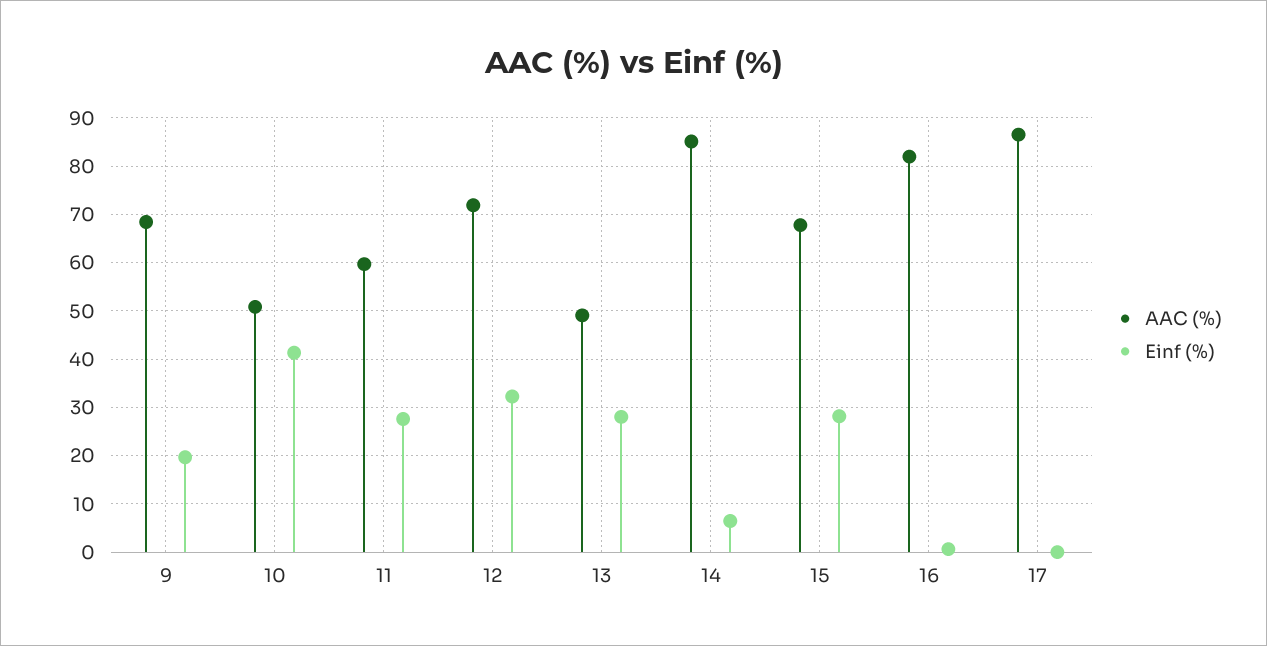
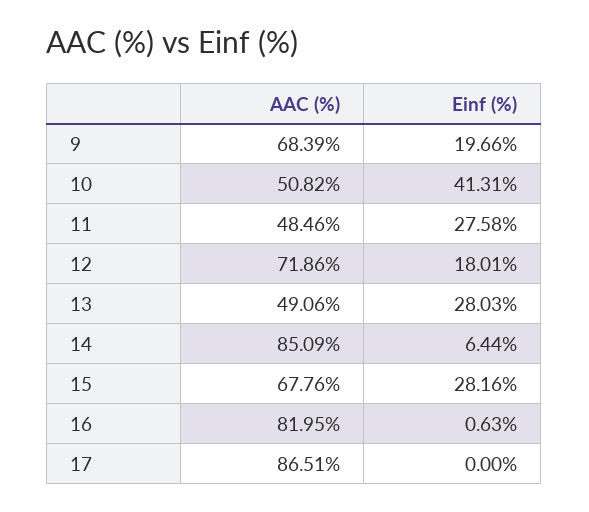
  {
    "AAC (%)": {
      "9": 68.39,
      "10": 50.82,
-     "11": 60,
+     "11": 48.46,
      "12": 71.86,
      "13": 49.06,
      "14": 85.09,
      "15": 67.76,
      "16": 81.95,
      "17": 86.51
    },
    "Einf (%)": {
      "9": 19.66,
      "10": 41.31,
      "11": 27.58,
-     "12": 32,
+     "12": 18.01,
      "13": 28.03,
      "14": 6.44,
      "15": 28.16,
      "16": 0.63,
      "17": 0
    }
  }

